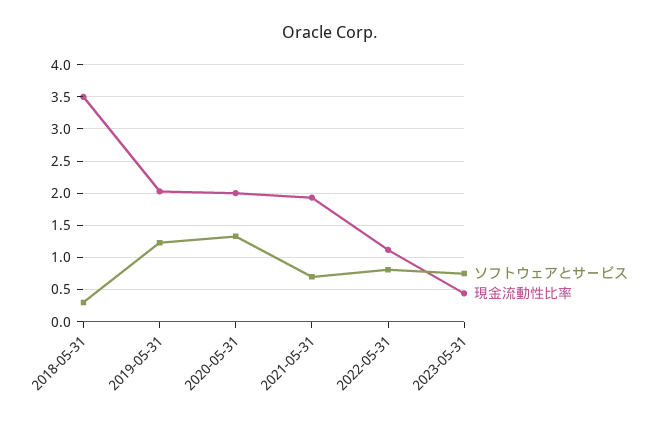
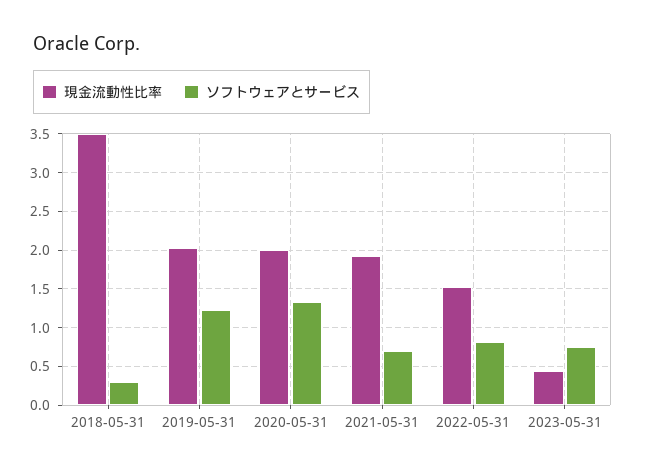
  {
    "ソフトウェアとサービス": {
      "2018-05-31": 0.3,
      "2019-05-31": 1.2,
      "2020-05-31": 1.3,
      "2021-05-31": 0.7,
      "2022-05-31": 0.8,
      "2023-05-31": 0.8
    },
    "現金流動性比率": {
      "2018-05-31": 3.5,
      "2019-05-31": 2,
      "2020-05-31": 2,
      "2021-05-31": 1.9,
-     "2022-05-31": 1.1,
+     "2022-05-31": 1.5,
      "2023-05-31": 0.4
    }
  }

